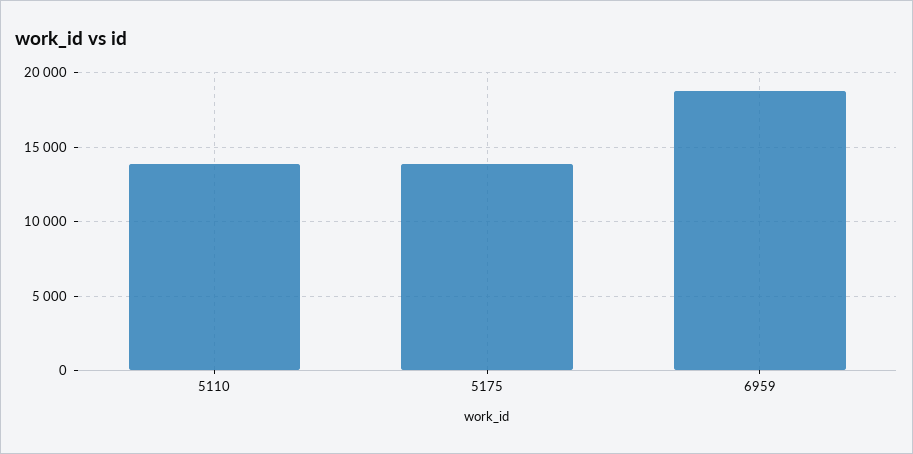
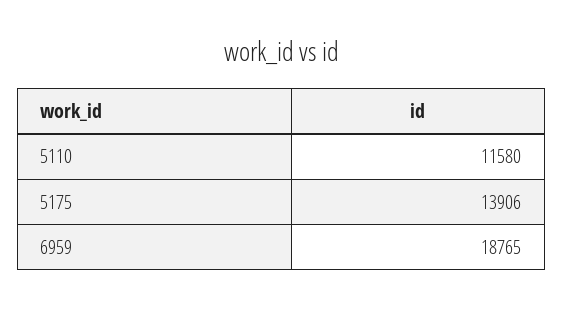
  {
-   "5110": 14000,
+   "5110": 11580,
    "5175": 13906,
    "6959": 18765
  }

